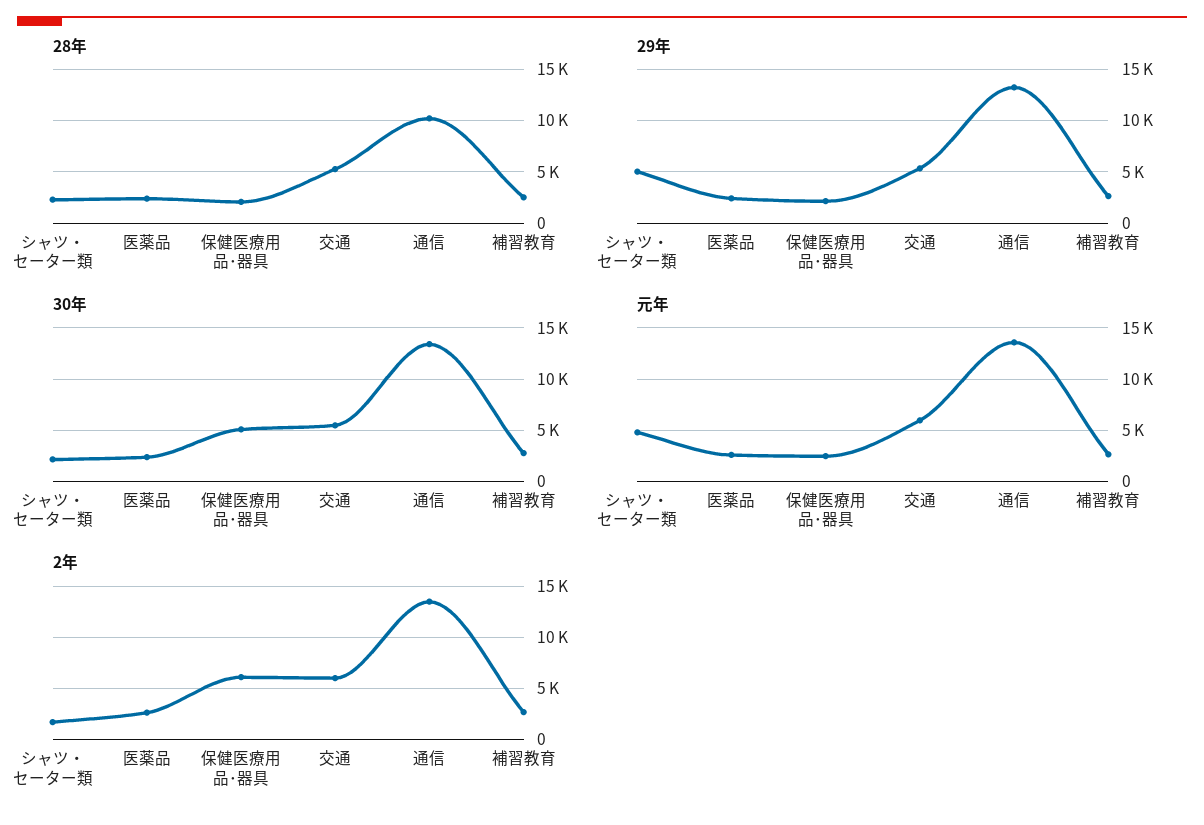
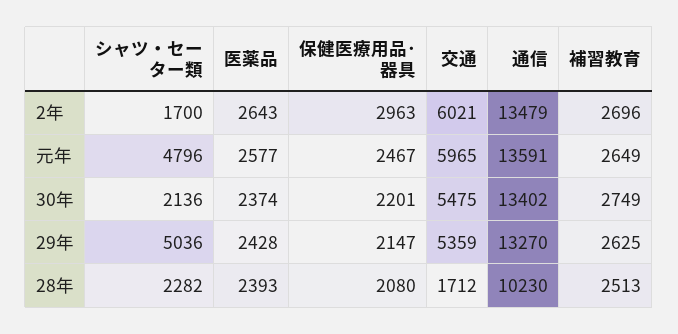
  {
    "28年": {
      "シャツ・セーター類": 2282,
      "医薬品": 2393,
      "保健医療用品･器具": 2080,
-     "交通": 5000,
+     "交通": 1712,
      "通信": 10230,
      "補習教育": 2513
    },
    "29年": {
      "シャツ・セーター類": 5036,
      "医薬品": 2428,
      "保健医療用品･器具": 2147,
      "交通": 5359,
      "通信": 13270,
      "補習教育": 2625
    },
    "30年": {
      "シャツ・セーター類": 2136,
      "医薬品": 2374,
-     "保健医療用品･器具": 5000,
+     "保健医療用品･器具": 2201,
      "交通": 5475,
      "通信": 13402,
      "補習教育": 2749
    },
    "元年": {
      "シャツ・セーター類": 4796,
      "医薬品": 2577,
      "保健医療用品･器具": 2467,
      "交通": 5965,
      "通信": 13591,
      "補習教育": 2649
    },
    "2年": {
      "シャツ・セーター類": 1700,
      "医薬品": 2643,
-     "保健医療用品･器具": 6000,
+     "保健医療用品･器具": 2963,
      "交通": 6021,
      "通信": 13479,
      "補習教育": 2696
    }
  }

